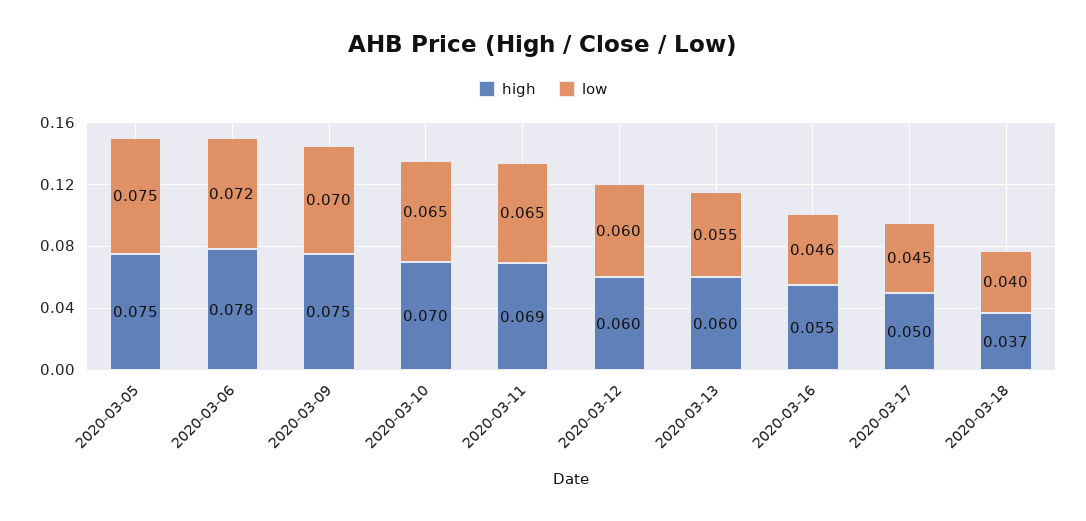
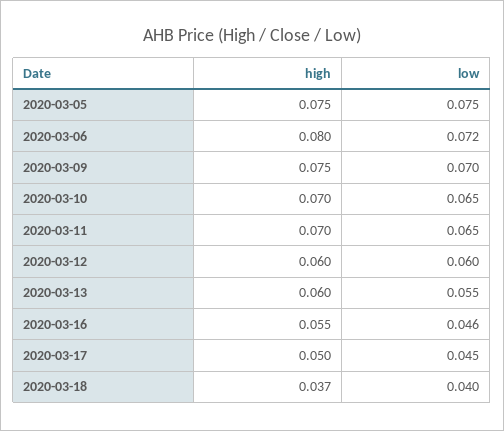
  {
    "high": {
      "2020-03-05": 0.075,
-     "2020-03-06": 0.078,
+     "2020-03-06": 0.08,
      "2020-03-09": 0.075,
      "2020-03-10": 0.07,
-     "2020-03-11": 0.069,
+     "2020-03-11": 0.07,
      "2020-03-12": 0.06,
      "2020-03-13": 0.06,
      "2020-03-16": 0.055,
      "2020-03-17": 0.05,
      "2020-03-18": 0.037
    },
    "low": {
      "2020-03-05": 0.075,
      "2020-03-06": 0.072,
      "2020-03-09": 0.07,
      "2020-03-10": 0.065,
      "2020-03-11": 0.065,
      "2020-03-12": 0.06,
      "2020-03-13": 0.055,
      "2020-03-16": 0.046,
      "2020-03-17": 0.045,
      "2020-03-18": 0.04
    }
  }

